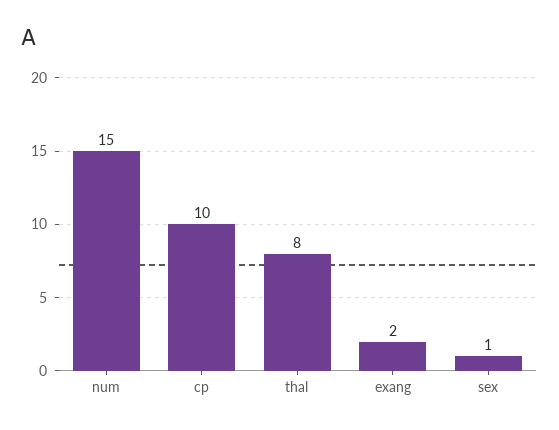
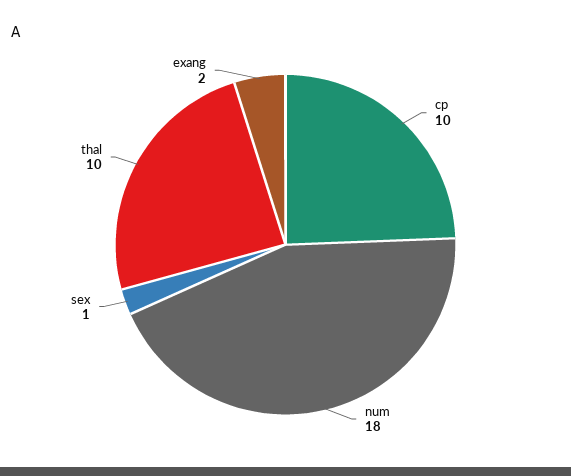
  {
-   "num": 15,
+   "num": 18,
    "cp": 10,
-   "thal": 8,
+   "thal": 10,
    "exang": 2,
    "sex": 1
  }

